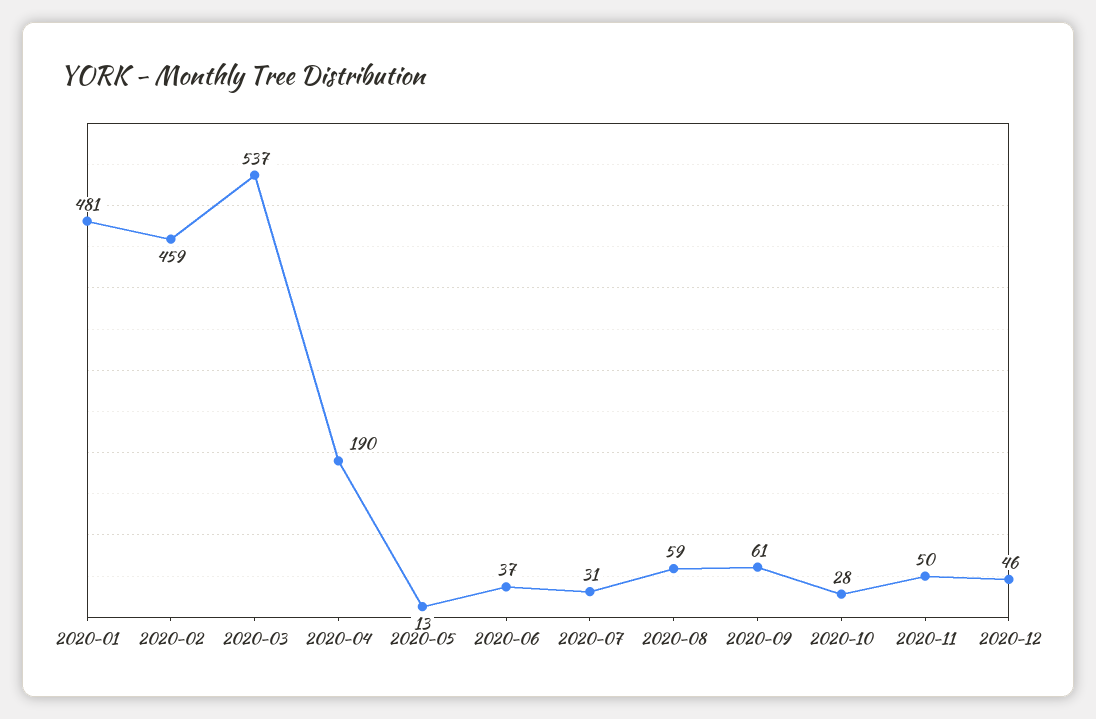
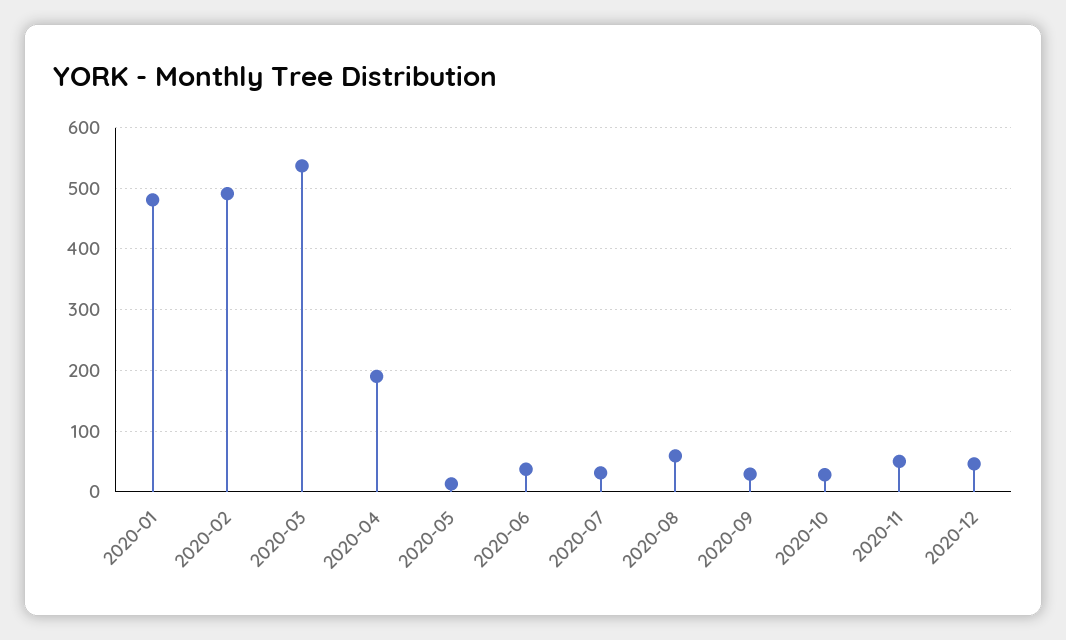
  {
    "2020-01": 481,
-   "2020-02": 459,
+   "2020-02": 490,
    "2020-03": 537,
    "2020-04": 190,
    "2020-05": 13,
    "2020-06": 37,
    "2020-07": 31,
    "2020-08": 59,
-   "2020-09": 61,
+   "2020-09": 30,
    "2020-10": 28,
    "2020-11": 50,
    "2020-12": 46
  }

